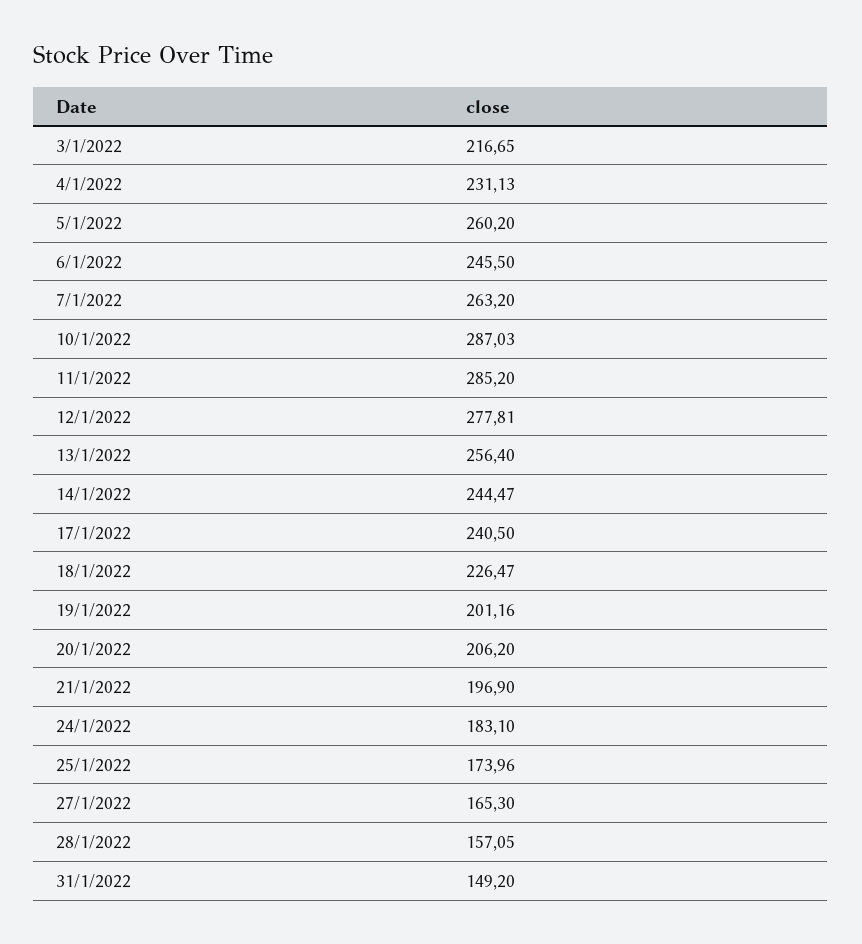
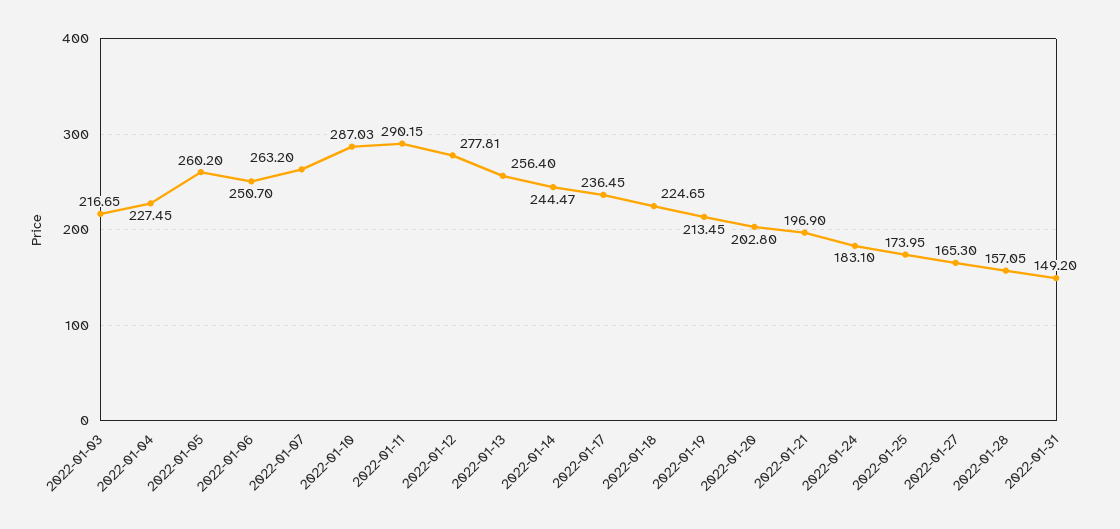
  {
    "3/1/2022": 216.65,
-   "4/1/2022": 231.13,
+   "4/1/2022": 227.45,
    "5/1/2022": 260.2,
-   "6/1/2022": 245.5,
+   "6/1/2022": 250.7,
    "7/1/2022": 263.2,
    "10/1/2022": 287.03,
-   "11/1/2022": 285.2,
+   "11/1/2022": 290.15,
    "12/1/2022": 277.81,
    "13/1/2022": 256.4,
    "14/1/2022": 244.47,
-   "17/1/2022": 240.5,
+   "17/1/2022": 236.45,
-   "18/1/2022": 226.47,
+   "18/1/2022": 224.65,
-   "19/1/2022": 201.16,
+   "19/1/2022": 213.45,
-   "20/1/2022": 206.2,
+   "20/1/2022": 202.8,
    "21/1/2022": 196.9,
    "24/1/2022": 183.1,
-   "25/1/2022": 173.96,
+   "25/1/2022": 173.95,
    "27/1/2022": 165.3,
    "28/1/2022": 157.05,
    "31/1/2022": 149.2
  }

